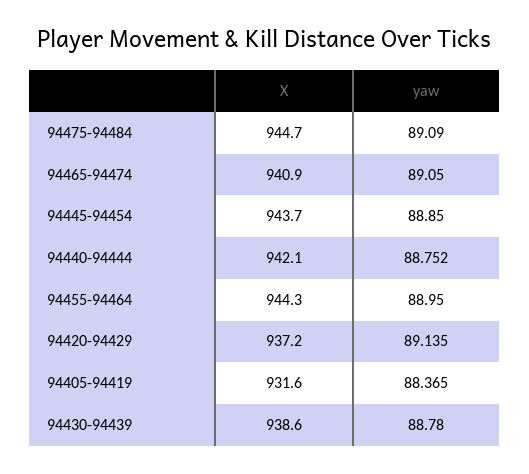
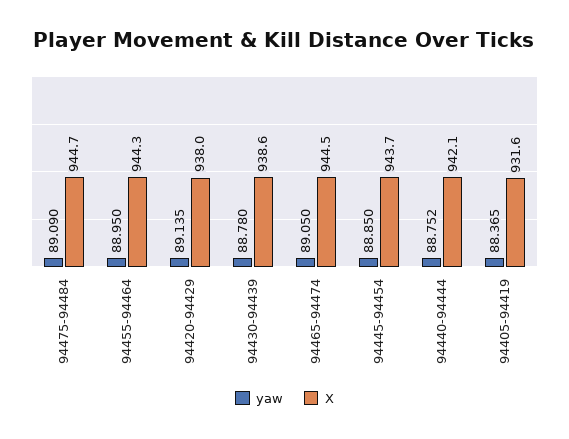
  {
    "X": {
      "94475-94484": 944.7,
-     "94465-94474": 940.9,
+     "94465-94474": 944.5,
      "94445-94454": 943.7,
      "94440-94444": 942.1,
      "94455-94464": 944.3,
-     "94420-94429": 937.2,
+     "94420-94429": 938,
      "94405-94419": 931.6,
      "94430-94439": 938.6
    },
    "yaw": {
      "94475-94484": 89.09,
      "94465-94474": 89.05,
      "94445-94454": 88.85,
      "94440-94444": 88.752,
      "94455-94464": 88.95,
      "94420-94429": 89.135,
      "94405-94419": 88.365,
      "94430-94439": 88.78
    }
  }

